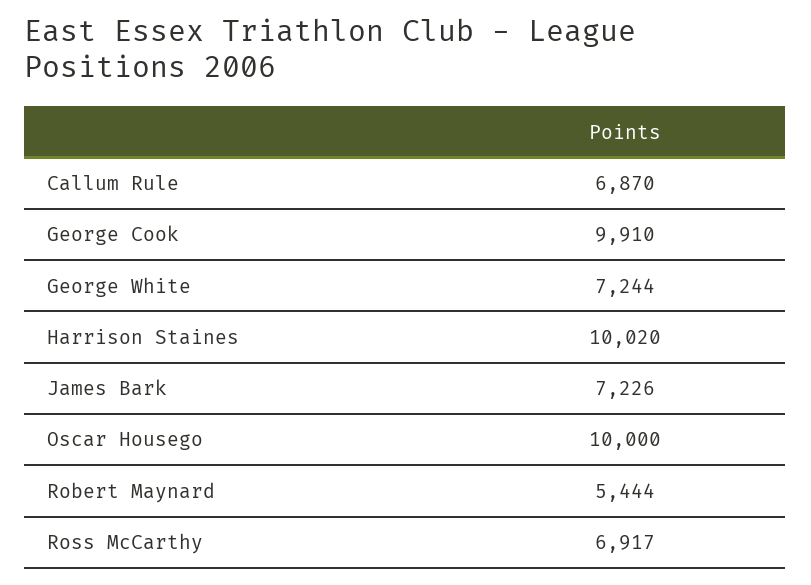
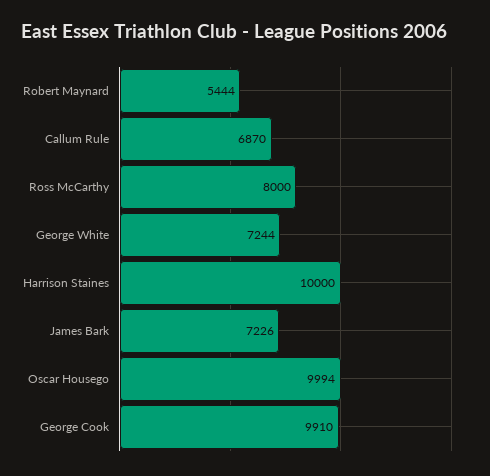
  {
    "Callum Rule": 6870,
    "George Cook": 9910,
    "George White": 7244,
-   "Harrison Staines": 10020,
+   "Harrison Staines": 10000,
    "James Bark": 7226,
-   "Oscar Housego": 10000,
+   "Oscar Housego": 9994,
    "Robert Maynard": 5444,
-   "Ross McCarthy": 6917
+   "Ross McCarthy": 8000
  }

